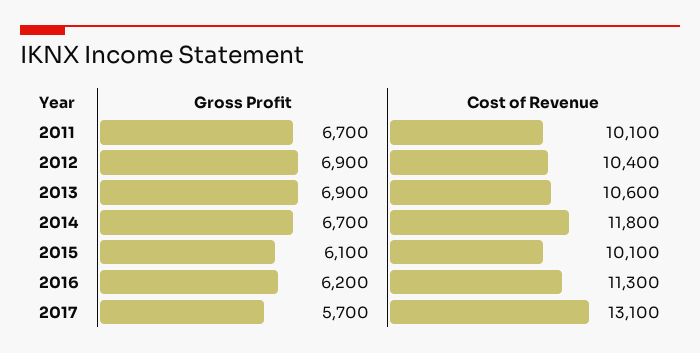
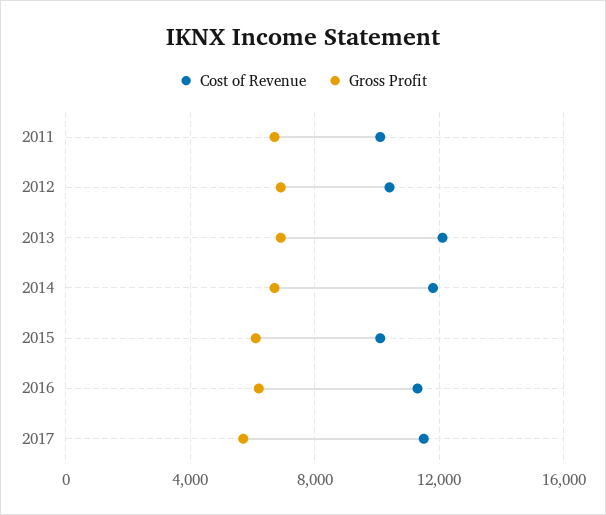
  {
    "Gross Profit": {
      "2011": 6700,
      "2012": 6900,
      "2013": 6900,
      "2014": 6700,
      "2015": 6100,
      "2016": 6200,
      "2017": 5700
    },
    "Cost of Revenue": {
      "2011": 10100,
      "2012": 10400,
-     "2013": 10600,
+     "2013": 12000,
      "2014": 11800,
      "2015": 10100,
      "2016": 11300,
-     "2017": 13100
+     "2017": 11500
    }
  }

